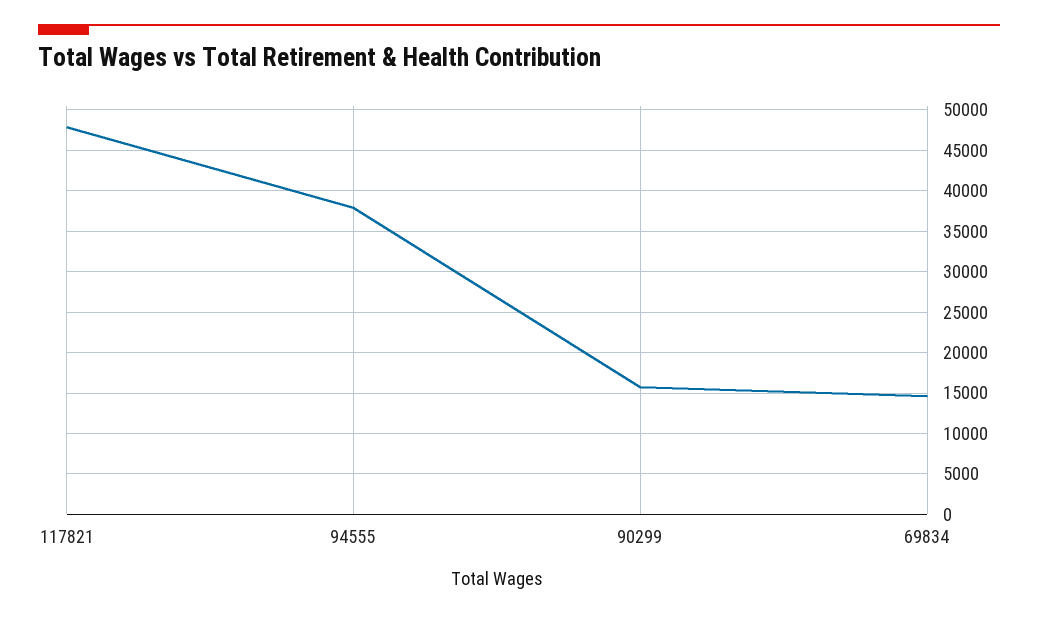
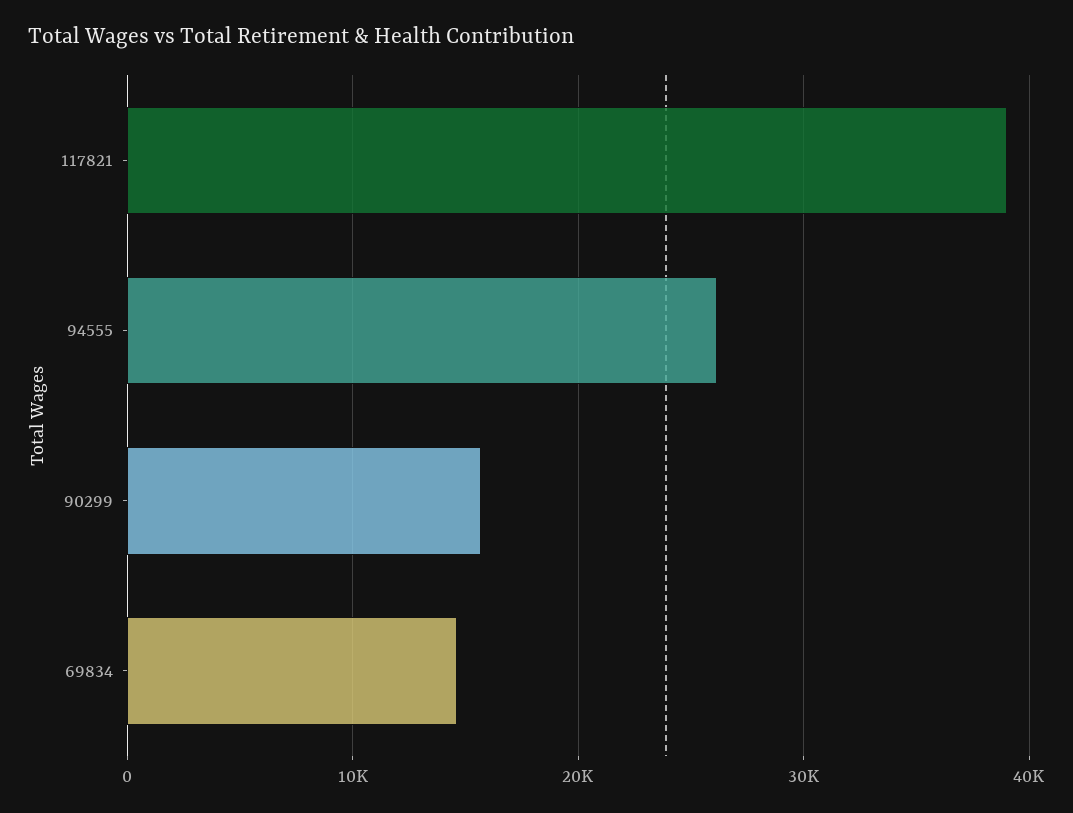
  {
-   "117821": 48000,
+   "117821": 39000,
-   "94555": 38000,
+   "94555": 26000,
    "90299": 16000,
    "69834": 15000
  }

